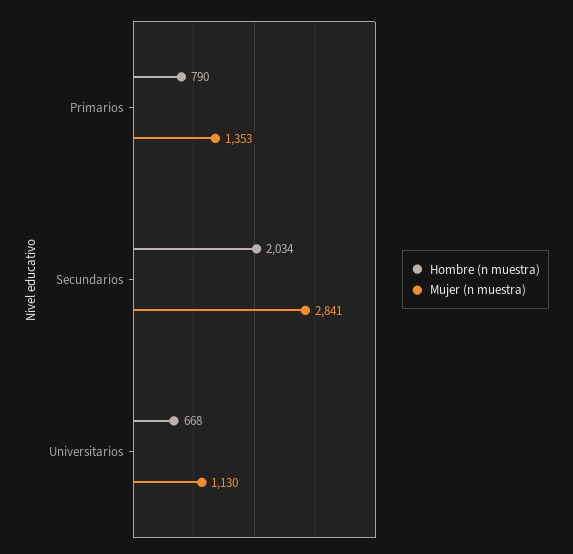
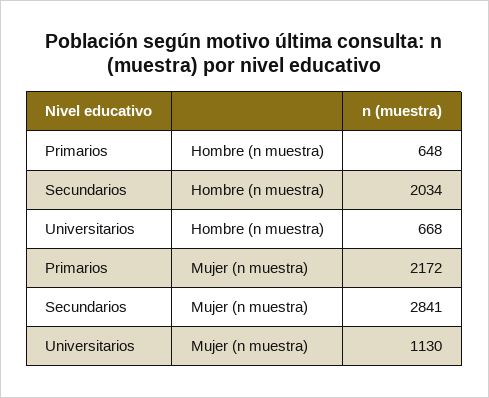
  {
    "Hombre (n muestra)": {
-     "Primarios": 790,
+     "Primarios": 648,
      "Secundarios": 2034,
      "Universitarios": 668
    },
    "Mujer (n muestra)": {
-     "Primarios": 1353,
+     "Primarios": 2172,
      "Secundarios": 2841,
      "Universitarios": 1130
    }
  }

